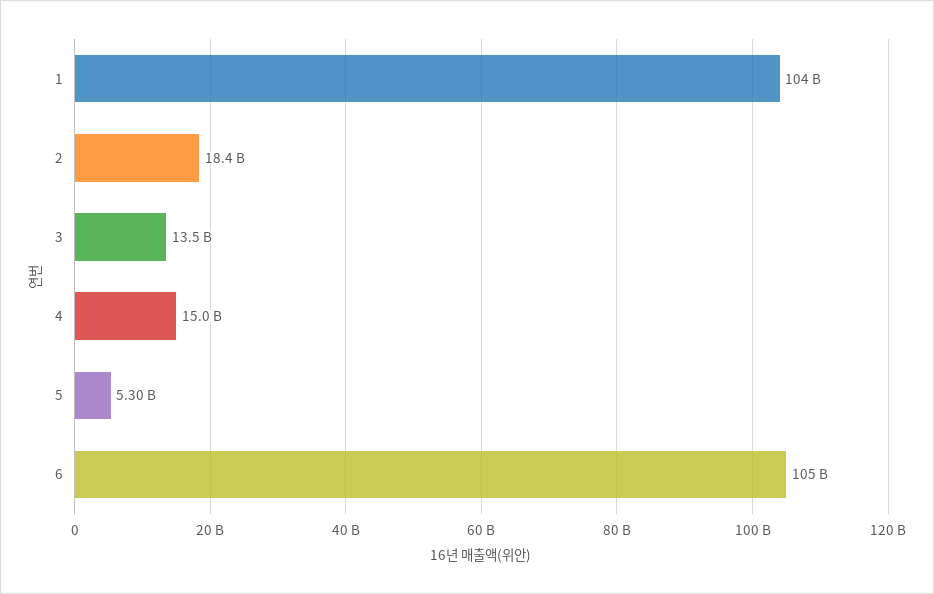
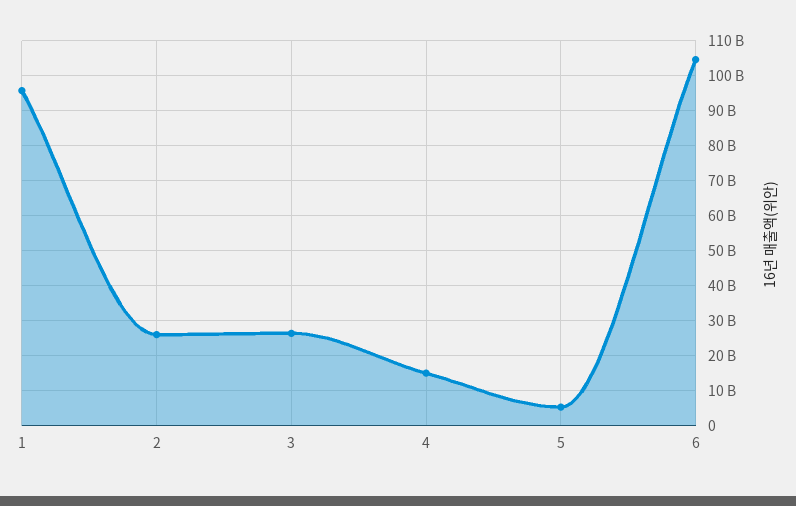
  {
-   "1": 104000000000,
+   "1": 96000000000,
-   "2": 18400000000,
+   "2": 26000000000,
-   "3": 13500000000,
+   "3": 26000000000,
    "4": 15000000000,
    "5": 5300000000,
    "6": 105000000000
  }

